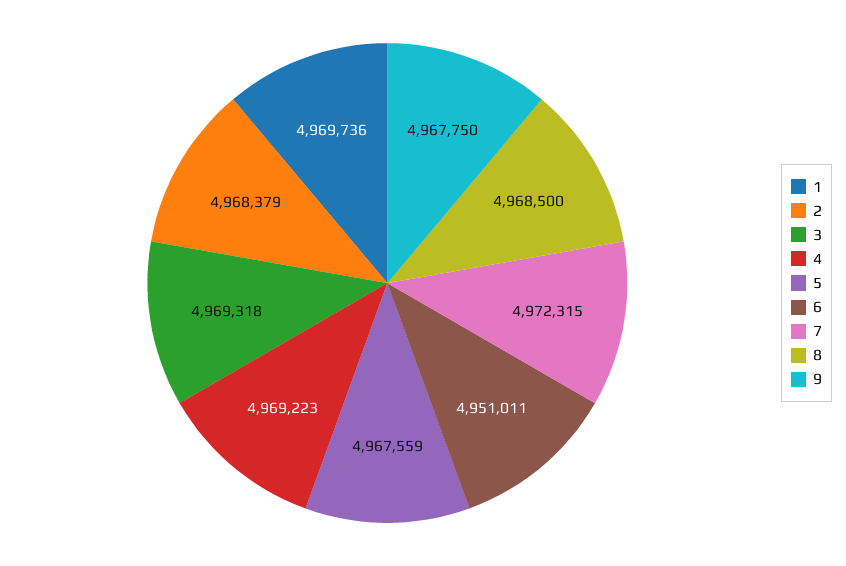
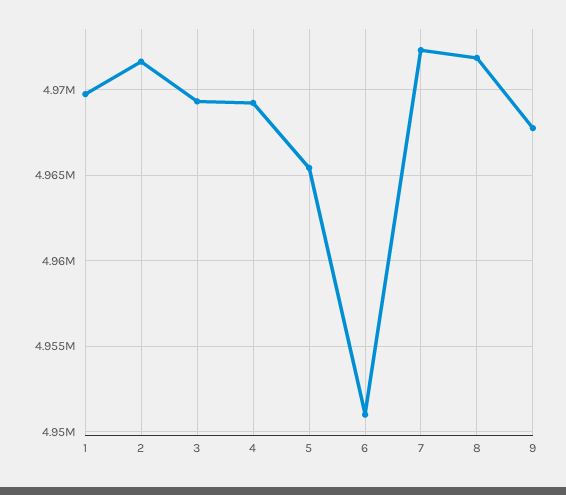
  {
    "1": 4969736,
-   "2": 4968379,
+   "2": 4971500,
    "3": 4969318,
    "4": 4969223,
-   "5": 4967559,
+   "5": 4965500,
    "6": 4951011,
    "7": 4972315,
-   "8": 4968500,
+   "8": 4972000,
    "9": 4967750
  }

